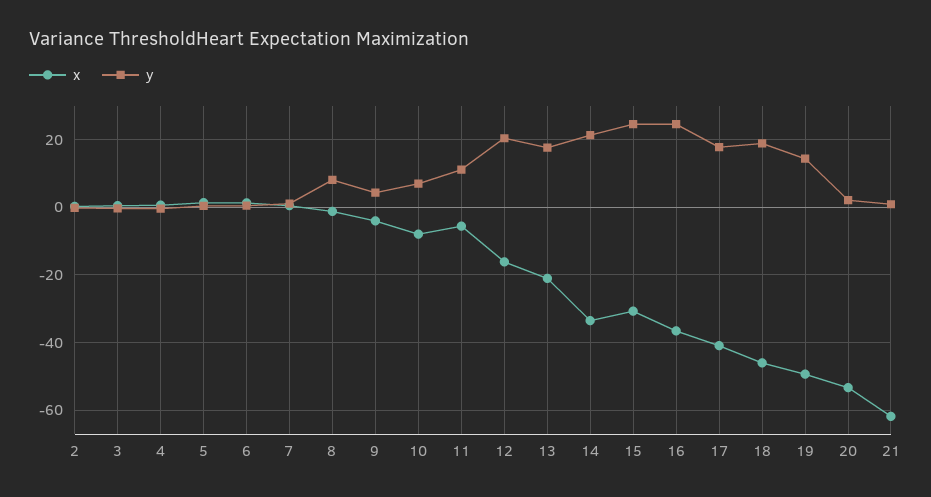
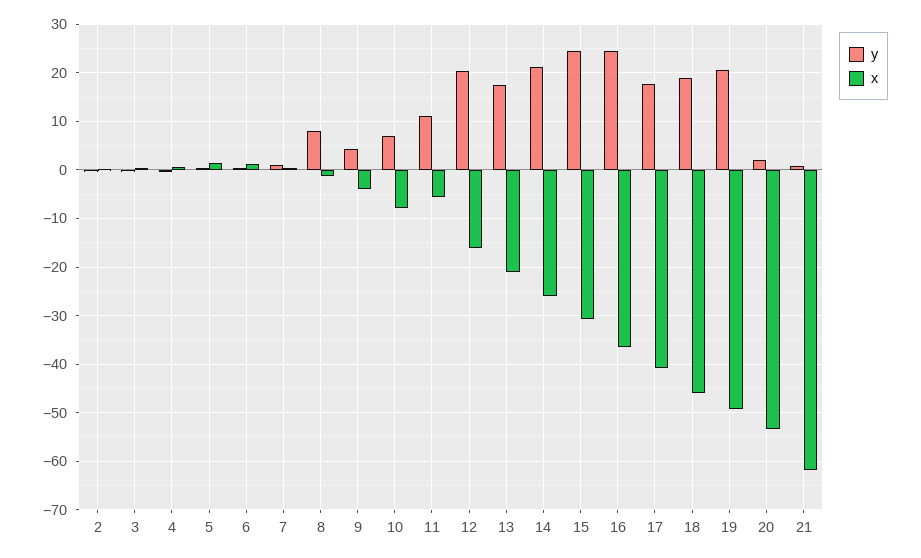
  {
    "x": {
      "2": 0,
      "3": 0,
      "4": 0,
      "5": 2,
      "6": 2,
      "7": 0,
      "8": -2,
      "9": -4,
      "10": -8,
      "11": -6,
      "12": -16,
      "13": -22,
-     "14": -34,
+     "14": -26,
      "15": -30,
      "16": -36,
      "17": -40,
      "18": -46,
      "19": -50,
      "20": -54,
      "21": -62
    },
    "y": {
      "2": 0,
      "3": 0,
      "4": 0,
      "5": 0,
      "6": 0,
      "7": 2,
      "8": 8,
      "9": 4,
      "10": 8,
      "11": 12,
      "12": 20,
      "13": 18,
      "14": 22,
      "15": 24,
      "16": 24,
      "17": 18,
      "18": 18,
-     "19": 14,
+     "19": 20,
      "20": 2,
      "21": 0
    }
  }

